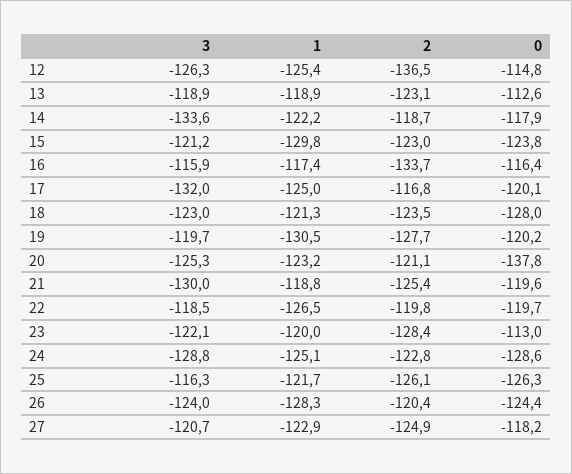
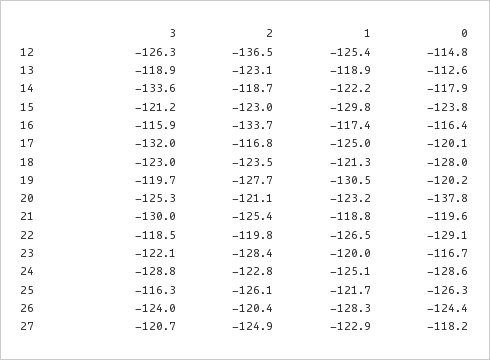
  {
    "3": {
      "12": -126.3,
      "13": -118.9,
      "14": -133.6,
      "15": -121.2,
      "16": -115.9,
      "17": -132,
      "18": -123,
      "19": -119.7,
      "20": -125.3,
      "21": -130,
      "22": -118.5,
      "23": -122.1,
      "24": -128.8,
      "25": -116.3,
      "26": -124,
      "27": -120.7
    },
    "1": {
      "12": -125.4,
      "13": -118.9,
      "14": -122.2,
      "15": -129.8,
      "16": -117.4,
      "17": -125,
      "18": -121.3,
      "19": -130.5,
      "20": -123.2,
      "21": -118.8,
      "22": -126.5,
      "23": -120,
      "24": -125.1,
      "25": -121.7,
      "26": -128.3,
      "27": -122.9
    },
    "2": {
      "12": -136.5,
      "13": -123.1,
      "14": -118.7,
      "15": -123,
      "16": -133.7,
      "17": -116.8,
      "18": -123.5,
      "19": -127.7,
      "20": -121.1,
      "21": -125.4,
      "22": -119.8,
      "23": -128.4,
      "24": -122.8,
      "25": -126.1,
      "26": -120.4,
      "27": -124.9
    },
    "0": {
      "12": -114.8,
      "13": -112.6,
      "14": -117.9,
      "15": -123.8,
      "16": -116.4,
      "17": -120.1,
      "18": -128,
      "19": -120.2,
      "20": -137.8,
      "21": -119.6,
-     "22": -119.7,
+     "22": -129.1,
-     "23": -113,
+     "23": -116.7,
      "24": -128.6,
      "25": -126.3,
      "26": -124.4,
      "27": -118.2
    }
  }

